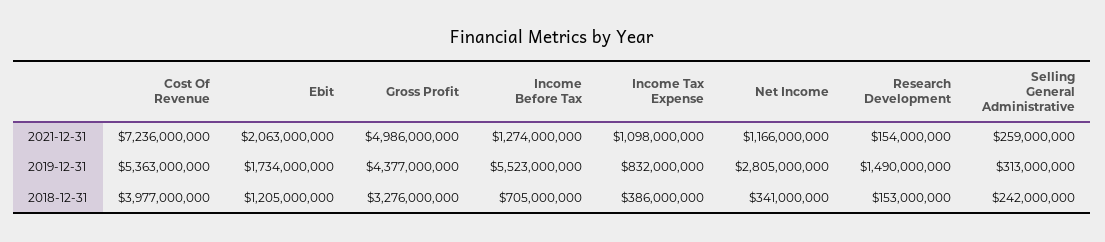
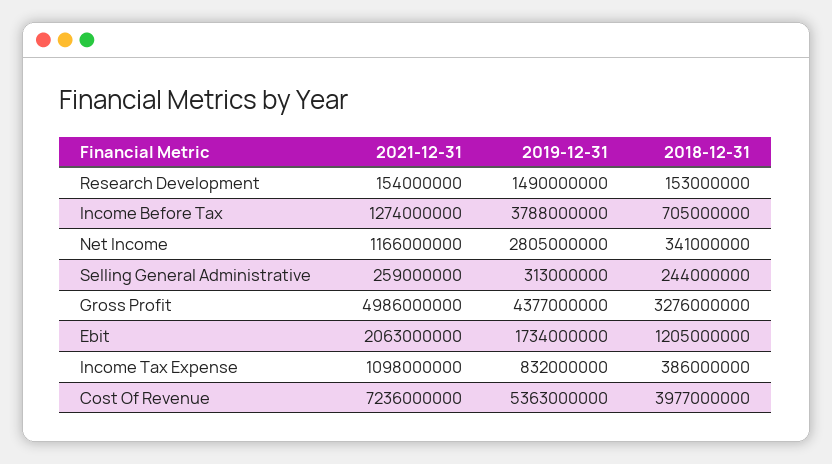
  {
    "Cost Of Revenue": {
      "2021-12-31": 7236000000,
      "2019-12-31": 5363000000,
      "2018-12-31": 3977000000
    },
    "Ebit": {
      "2021-12-31": 2063000000,
      "2019-12-31": 1734000000,
      "2018-12-31": 1205000000
    },
    "Gross Profit": {
      "2021-12-31": 4986000000,
      "2019-12-31": 4377000000,
      "2018-12-31": 3276000000
    },
    "Income Before Tax": {
      "2021-12-31": 1274000000,
-     "2019-12-31": 5523000000,
+     "2019-12-31": 3788000000,
      "2018-12-31": 705000000
    },
    "Income Tax Expense": {
      "2021-12-31": 1098000000,
      "2019-12-31": 832000000,
      "2018-12-31": 386000000
    },
    "Net Income": {
      "2021-12-31": 1166000000,
      "2019-12-31": 2805000000,
      "2018-12-31": 341000000
    },
    "Research Development": {
      "2021-12-31": 154000000,
      "2019-12-31": 1490000000,
      "2018-12-31": 153000000
    },
    "Selling General Administrative": {
      "2021-12-31": 259000000,
      "2019-12-31": 313000000,
-     "2018-12-31": 242000000
+     "2018-12-31": 244000000
    }
  }

